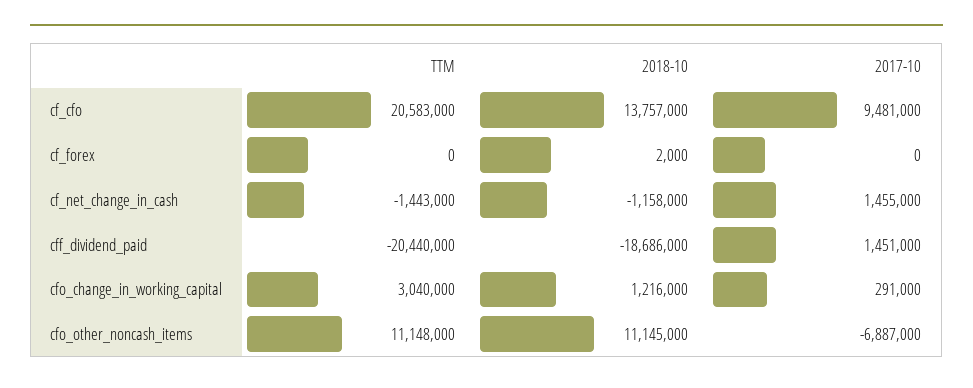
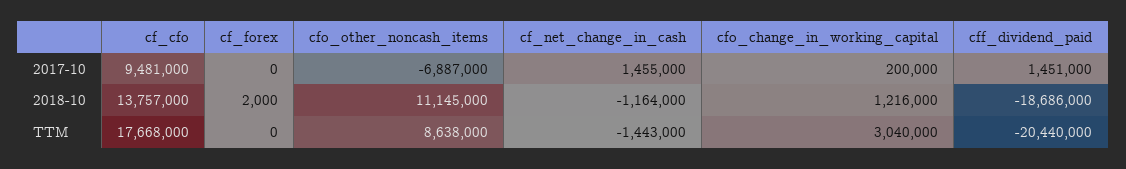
  {
    "TTM": {
-     "cf_cfo": 20583000,
+     "cf_cfo": 17668000,
      "cf_forex": 0,
      "cf_net_change_in_cash": -1443000,
      "cff_dividend_paid": -20440000,
      "cfo_change_in_working_capital": 3040000,
-     "cfo_other_noncash_items": 11148000
+     "cfo_other_noncash_items": 8638000
    },
    "2018-10": {
      "cf_cfo": 13757000,
      "cf_forex": 2000,
-     "cf_net_change_in_cash": -1158000,
+     "cf_net_change_in_cash": -1164000,
      "cff_dividend_paid": -18686000,
      "cfo_change_in_working_capital": 1216000,
      "cfo_other_noncash_items": 11145000
    },
    "2017-10": {
      "cf_cfo": 9481000,
      "cf_forex": 0,
      "cf_net_change_in_cash": 1455000,
      "cff_dividend_paid": 1451000,
-     "cfo_change_in_working_capital": 291000,
+     "cfo_change_in_working_capital": 200000,
      "cfo_other_noncash_items": -6887000
    }
  }

